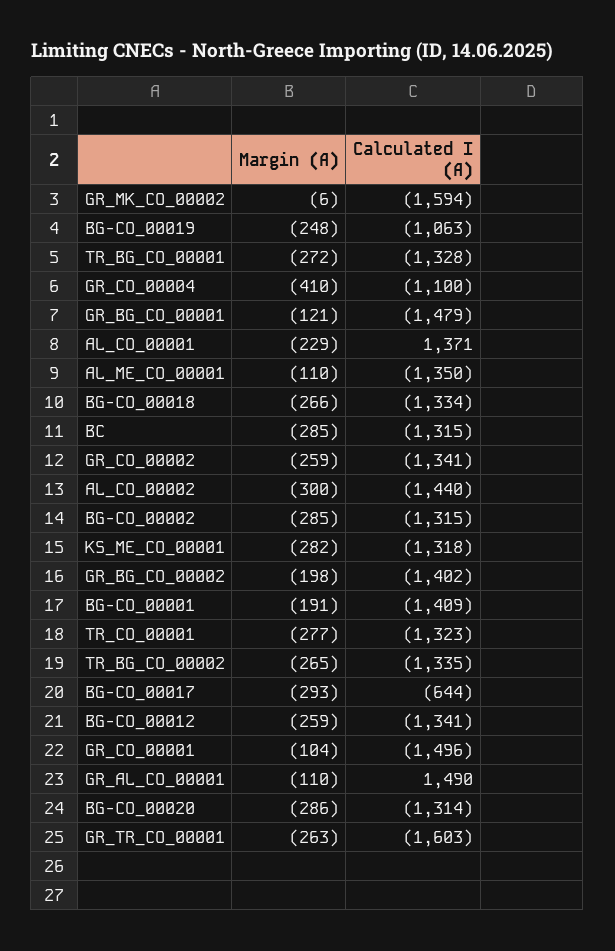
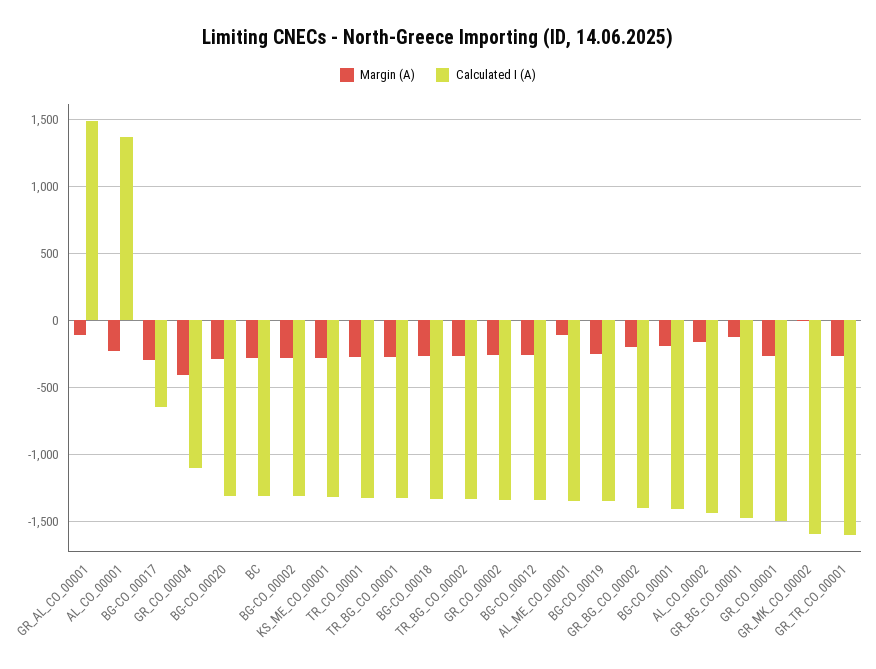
  {
    "Margin (A)": {
      "GR_MK_CO_00002": -6,
      "BG-CO_00019": -248,
      "TR_BG_CO_00001": -272,
      "GR_CO_00004": -410,
      "GR_BG_CO_00001": -121,
      "AL_CO_00001": -229,
      "AL_ME_CO_00001": -110,
      "BG-CO_00018": -266,
      "BC": -285,
      "GR_CO_00002": -259,
-     "AL_CO_00002": -300,
+     "AL_CO_00002": -150,
      "BG-CO_00002": -285,
      "KS_ME_CO_00001": -282,
      "GR_BG_CO_00002": -198,
      "BG-CO_00001": -191,
      "TR_CO_00001": -277,
      "TR_BG_CO_00002": -265,
      "BG-CO_00017": -293,
      "BG-CO_00012": -259,
-     "GR_CO_00001": -104,
+     "GR_CO_00001": -250,
      "GR_AL_CO_00001": -110,
      "BG-CO_00020": -286,
      "GR_TR_CO_00001": -263
    },
    "Calculated I (A)": {
      "GR_MK_CO_00002": -1594,
-     "BG-CO_00019": -1063,
+     "BG-CO_00019": -1350,
      "TR_BG_CO_00001": -1328,
      "GR_CO_00004": -1100,
      "GR_BG_CO_00001": -1479,
      "AL_CO_00001": 1371,
      "AL_ME_CO_00001": -1350,
      "BG-CO_00018": -1334,
      "BC": -1315,
      "GR_CO_00002": -1341,
      "AL_CO_00002": -1440,
      "BG-CO_00002": -1315,
      "KS_ME_CO_00001": -1318,
      "GR_BG_CO_00002": -1402,
      "BG-CO_00001": -1409,
      "TR_CO_00001": -1323,
      "TR_BG_CO_00002": -1335,
      "BG-CO_00017": -644,
      "BG-CO_00012": -1341,
      "GR_CO_00001": -1496,
      "GR_AL_CO_00001": 1490,
      "BG-CO_00020": -1314,
      "GR_TR_CO_00001": -1603
    }
  }

